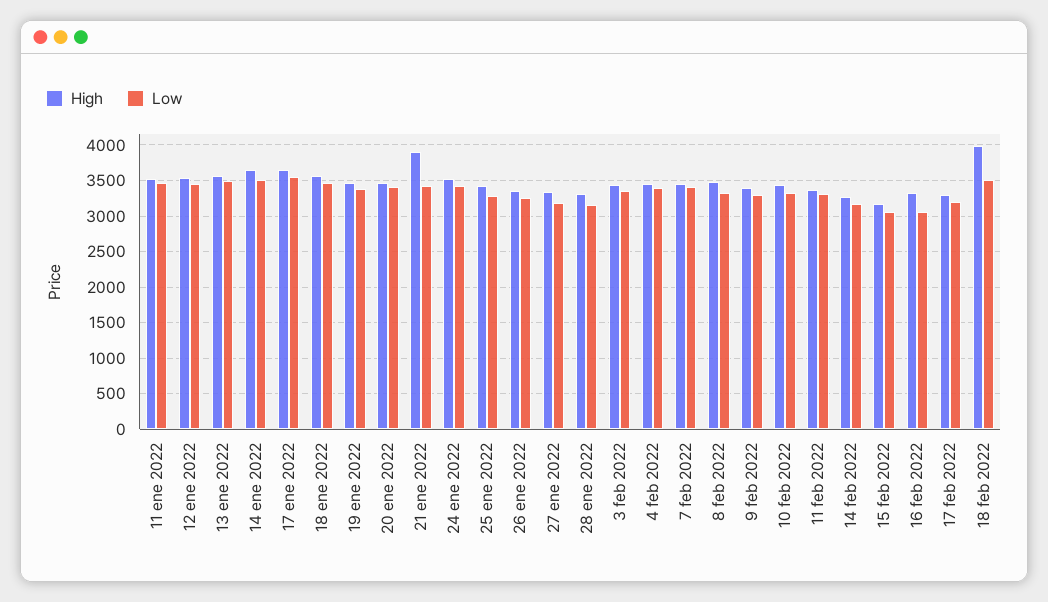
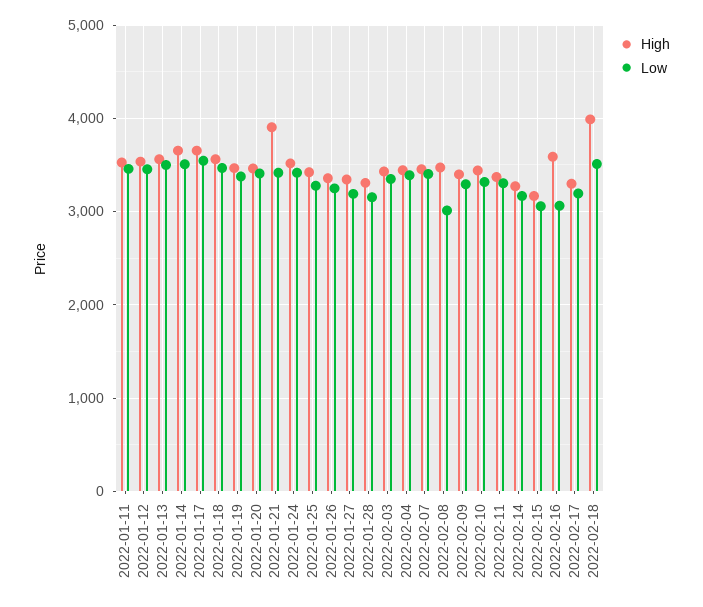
  {
    "High": {
      "11 ene 2022": 3500,
      "12 ene 2022": 3500,
      "13 ene 2022": 3600,
      "14 ene 2022": 3700,
      "17 ene 2022": 3700,
      "18 ene 2022": 3600,
      "19 ene 2022": 3500,
      "20 ene 2022": 3500,
      "21 ene 2022": 3900,
      "24 ene 2022": 3500,
      "25 ene 2022": 3400,
      "26 ene 2022": 3400,
      "27 ene 2022": 3300,
      "28 ene 2022": 3300,
      "3 feb 2022": 3400,
      "4 feb 2022": 3400,
      "7 feb 2022": 3500,
      "8 feb 2022": 3500,
      "9 feb 2022": 3400,
      "10 feb 2022": 3400,
      "11 feb 2022": 3400,
      "14 feb 2022": 3300,
      "15 feb 2022": 3200,
-     "16 feb 2022": 3300,
+     "16 feb 2022": 3600,
      "17 feb 2022": 3300,
      "18 feb 2022": 4000
    },
    "Low": {
      "11 ene 2022": 3500,
      "12 ene 2022": 3500,
      "13 ene 2022": 3500,
      "14 ene 2022": 3500,
      "17 ene 2022": 3500,
      "18 ene 2022": 3500,
      "19 ene 2022": 3400,
      "20 ene 2022": 3400,
      "21 ene 2022": 3400,
      "24 ene 2022": 3400,
      "25 ene 2022": 3300,
      "26 ene 2022": 3200,
      "27 ene 2022": 3200,
      "28 ene 2022": 3200,
      "3 feb 2022": 3300,
      "4 feb 2022": 3400,
      "7 feb 2022": 3400,
-     "8 feb 2022": 3300,
+     "8 feb 2022": 3000,
      "9 feb 2022": 3300,
      "10 feb 2022": 3300,
      "11 feb 2022": 3300,
      "14 feb 2022": 3200,
      "15 feb 2022": 3100,
      "16 feb 2022": 3100,
      "17 feb 2022": 3200,
      "18 feb 2022": 3500
    }
  }

